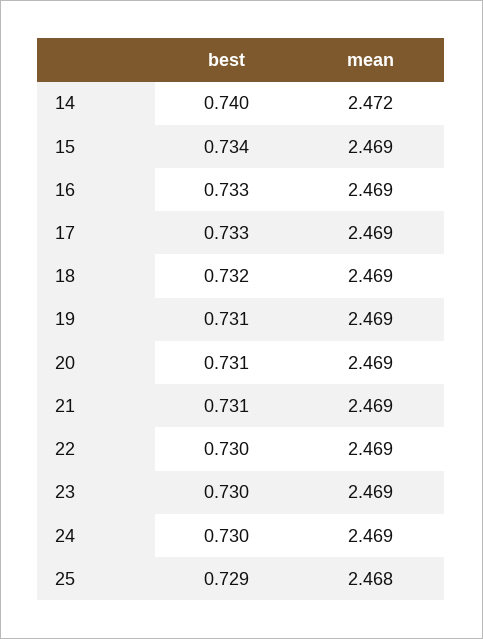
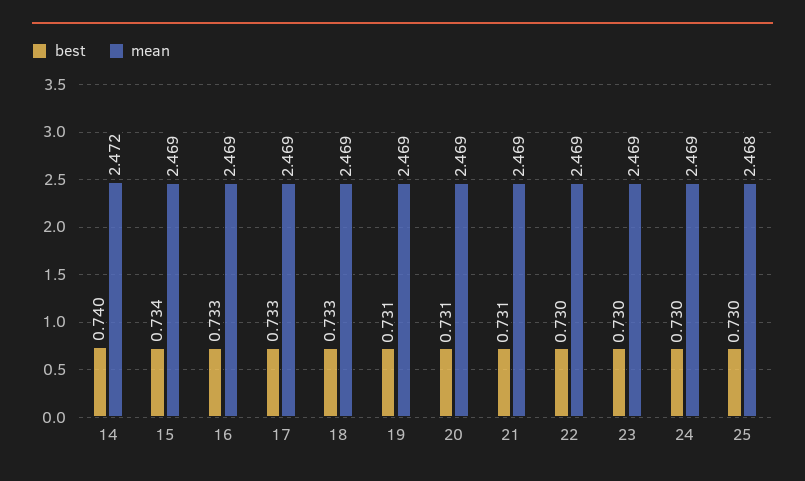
  {
    "best": {
      "14": 0.74,
      "15": 0.734,
      "16": 0.733,
      "17": 0.733,
-     "18": 0.732,
+     "18": 0.733,
      "19": 0.731,
      "20": 0.731,
      "21": 0.731,
      "22": 0.73,
      "23": 0.73,
      "24": 0.73,
-     "25": 0.729
+     "25": 0.73
    },
    "mean": {
      "14": 2.472,
      "15": 2.469,
      "16": 2.469,
      "17": 2.469,
      "18": 2.469,
      "19": 2.469,
      "20": 2.469,
      "21": 2.469,
      "22": 2.469,
      "23": 2.469,
      "24": 2.469,
      "25": 2.468
    }
  }

